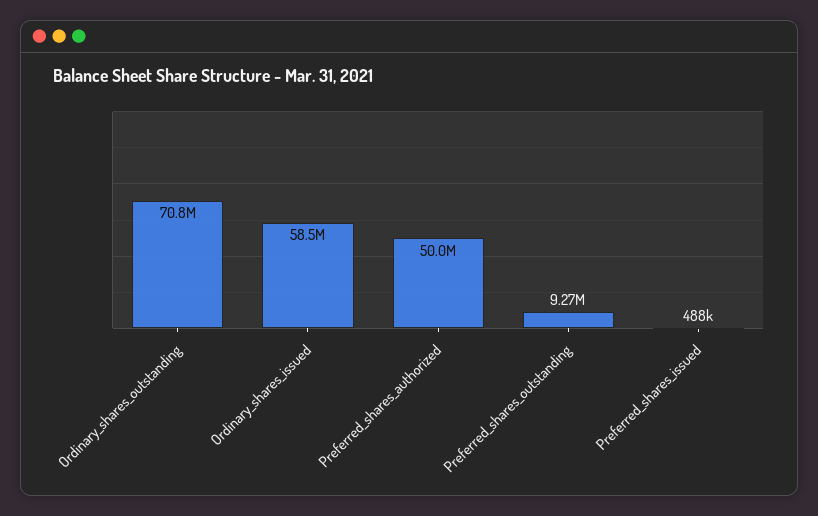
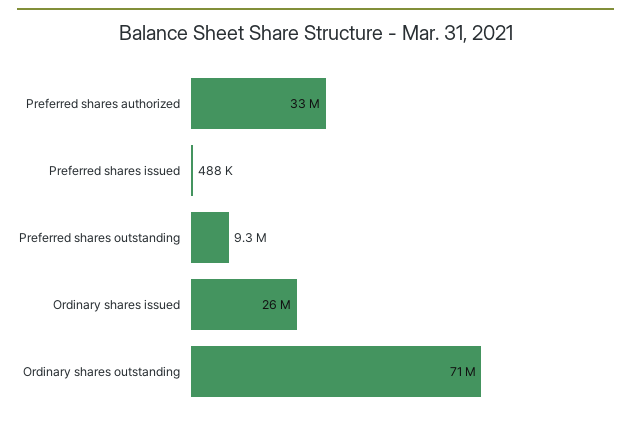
  {
    "Ordinary_shares_outstanding": 70800000,
-   "Ordinary_shares_issued": 58500000,
+   "Ordinary_shares_issued": 26000000,
-   "Preferred_shares_authorized": 50000000,
+   "Preferred_shares_authorized": 33000000,
    "Preferred_shares_outstanding": 9270000,
    "Preferred_shares_issued": 488000
  }

